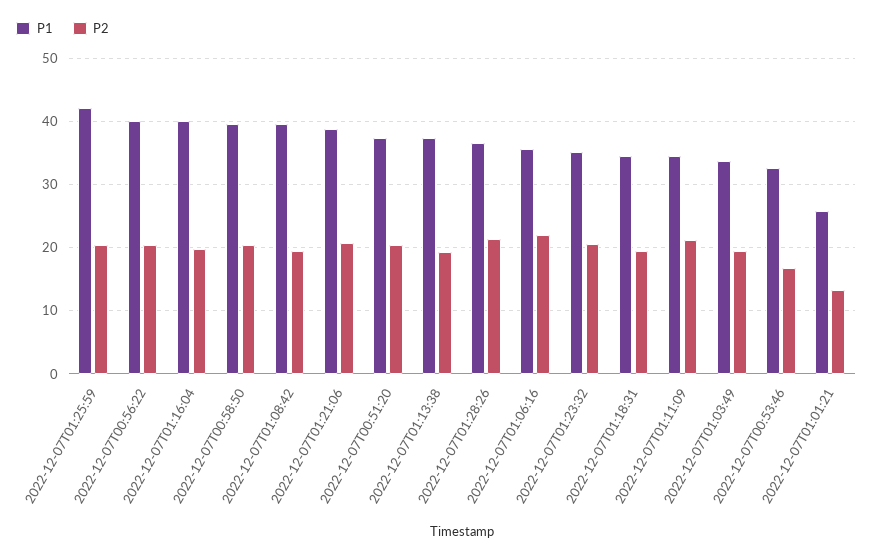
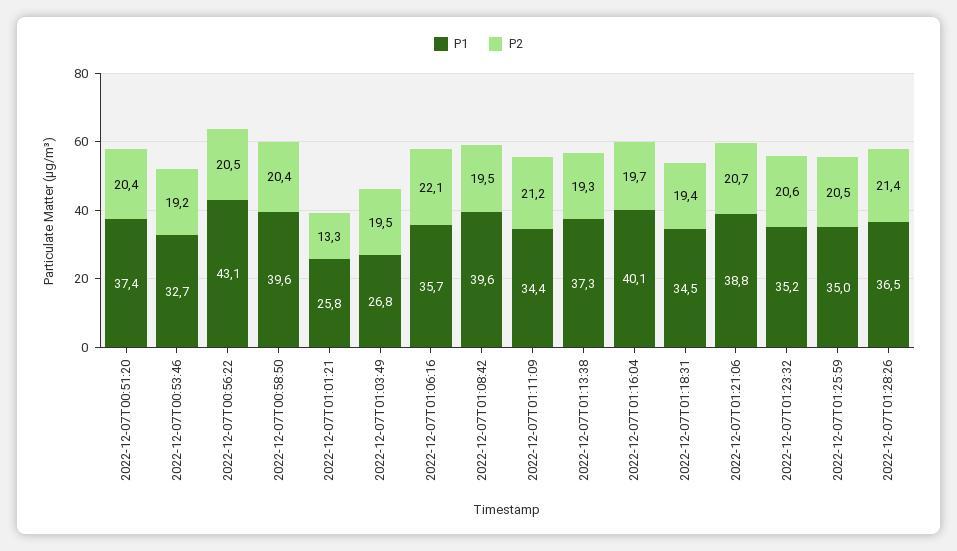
  {
    "P1": {
-     "2022-12-07T01:25:59": 42,
+     "2022-12-07T01:25:59": 35,
-     "2022-12-07T00:56:22": 40,
+     "2022-12-07T00:56:22": 43.1,
      "2022-12-07T01:16:04": 40.1,
      "2022-12-07T00:58:50": 39.6,
      "2022-12-07T01:08:42": 39.6,
      "2022-12-07T01:21:06": 38.8,
      "2022-12-07T00:51:20": 37.4,
      "2022-12-07T01:13:38": 37.3,
      "2022-12-07T01:28:26": 36.5,
      "2022-12-07T01:06:16": 35.7,
      "2022-12-07T01:23:32": 35.2,
      "2022-12-07T01:18:31": 34.5,
      "2022-12-07T01:11:09": 34.4,
-     "2022-12-07T01:03:49": 34,
+     "2022-12-07T01:03:49": 26.8,
      "2022-12-07T00:53:46": 32.7,
      "2022-12-07T01:01:21": 25.8
    },
    "P2": {
      "2022-12-07T01:25:59": 20.5,
      "2022-12-07T00:56:22": 20.5,
      "2022-12-07T01:16:04": 19.7,
      "2022-12-07T00:58:50": 20.4,
      "2022-12-07T01:08:42": 19.5,
      "2022-12-07T01:21:06": 20.7,
      "2022-12-07T00:51:20": 20.4,
      "2022-12-07T01:13:38": 19.3,
      "2022-12-07T01:28:26": 21.4,
      "2022-12-07T01:06:16": 22.1,
      "2022-12-07T01:23:32": 20.6,
      "2022-12-07T01:18:31": 19.4,
      "2022-12-07T01:11:09": 21.2,
      "2022-12-07T01:03:49": 19.5,
-     "2022-12-07T00:53:46": 17,
+     "2022-12-07T00:53:46": 19.2,
      "2022-12-07T01:01:21": 13.3
    }
  }

